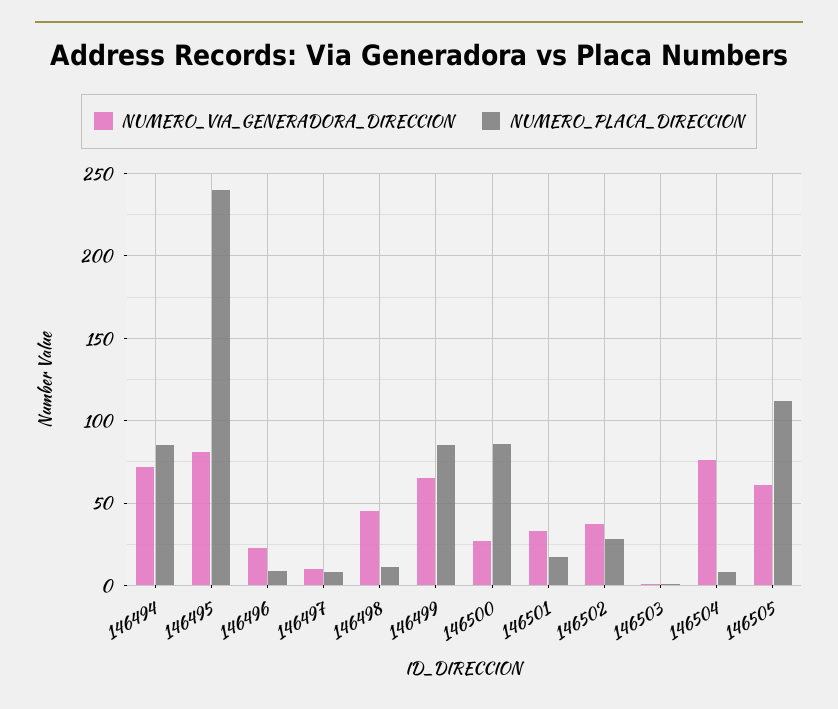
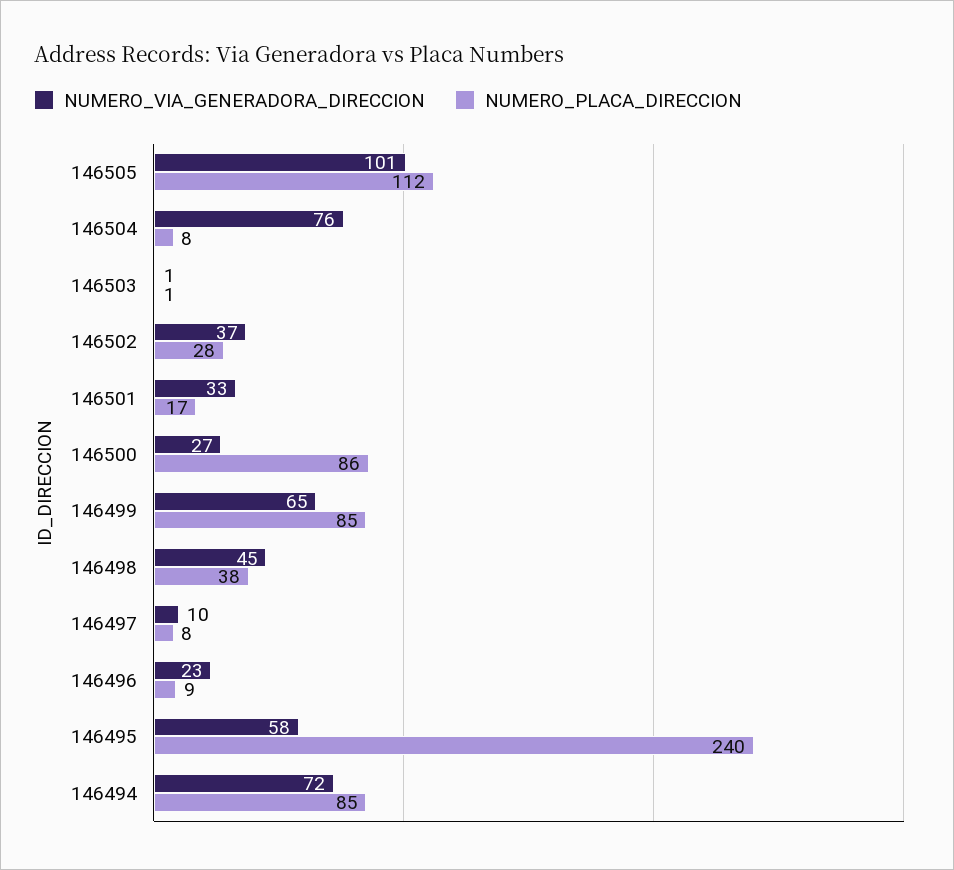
  {
    "NUMERO_VIA_GENERADORA_DIRECCION": {
      "146494": 72,
-     "146495": 80,
+     "146495": 58,
      "146496": 23,
      "146497": 10,
      "146498": 45,
      "146499": 65,
      "146500": 27,
      "146501": 33,
      "146502": 37,
      "146503": 1,
      "146504": 76,
-     "146505": 60
+     "146505": 101
    },
    "NUMERO_PLACA_DIRECCION": {
      "146494": 85,
      "146495": 240,
      "146496": 9,
      "146497": 8,
-     "146498": 10,
+     "146498": 38,
      "146499": 85,
      "146500": 86,
      "146501": 17,
      "146502": 28,
      "146503": 1,
      "146504": 8,
      "146505": 112
    }
  }

